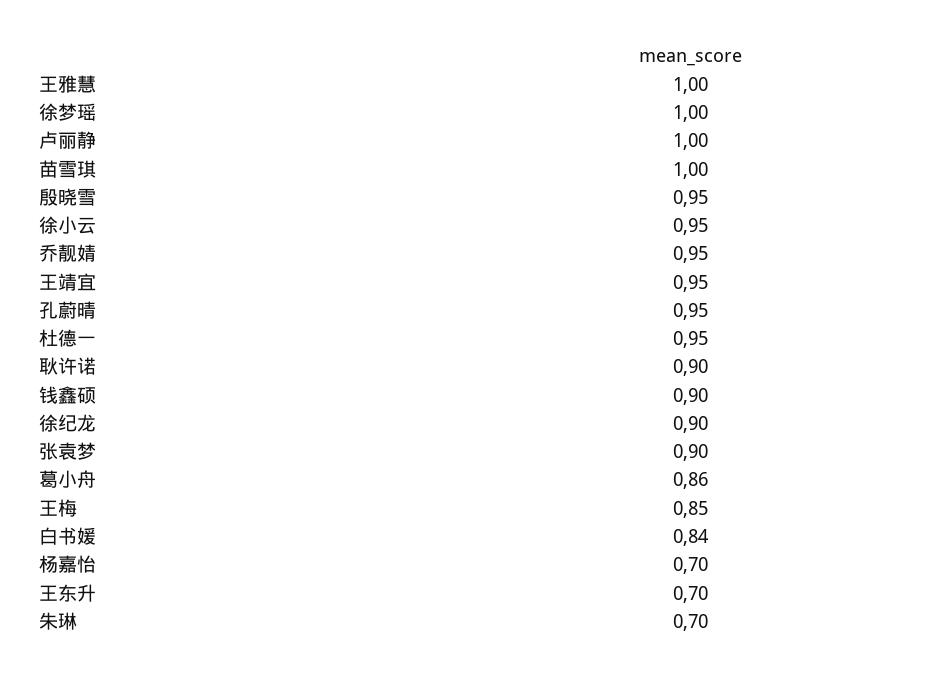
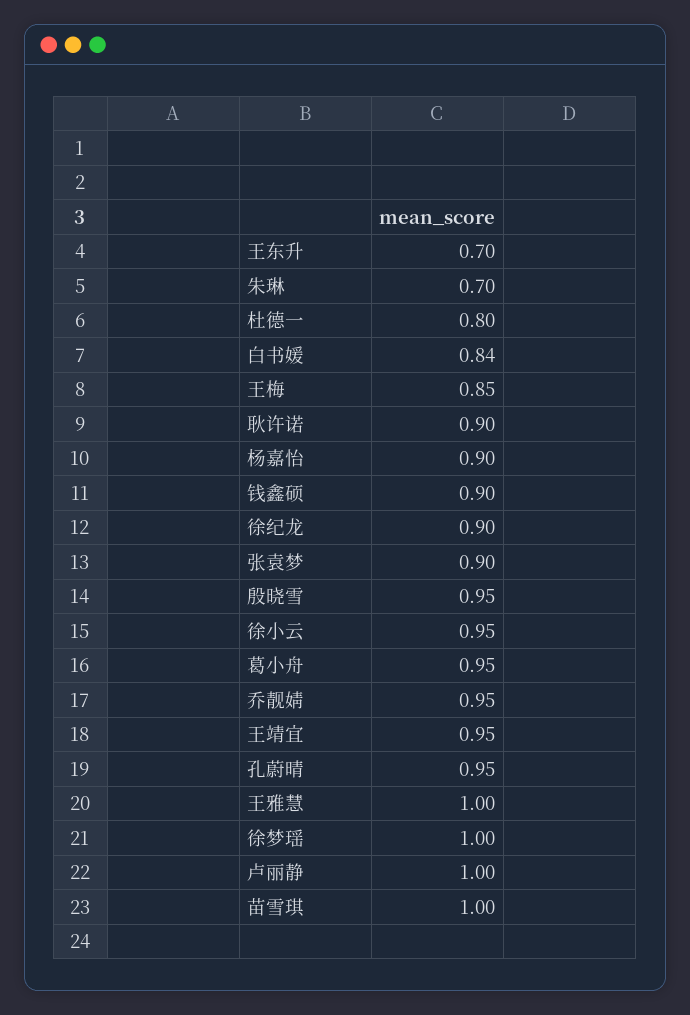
  {
    "王雅慧": 1,
    "徐梦瑶": 1,
    "卢丽静": 1,
    "苗雪琪": 1,
    "殷晓雪": 0.95,
    "徐小云": 0.95,
    "乔靓婧": 0.95,
    "王靖宜": 0.95,
    "孔蔚晴": 0.95,
-   "杜德一": 0.95,
+   "杜德一": 0.8,
    "耿许诺": 0.9,
    "钱鑫硕": 0.9,
    "徐纪龙": 0.9,
    "张袁梦": 0.9,
-   "葛小舟": 0.86,
+   "葛小舟": 0.95,
    "王梅": 0.85,
    "白书媛": 0.84,
-   "杨嘉怡": 0.7,
+   "杨嘉怡": 0.9,
    "王东升": 0.7,
    "朱琳": 0.7
  }

